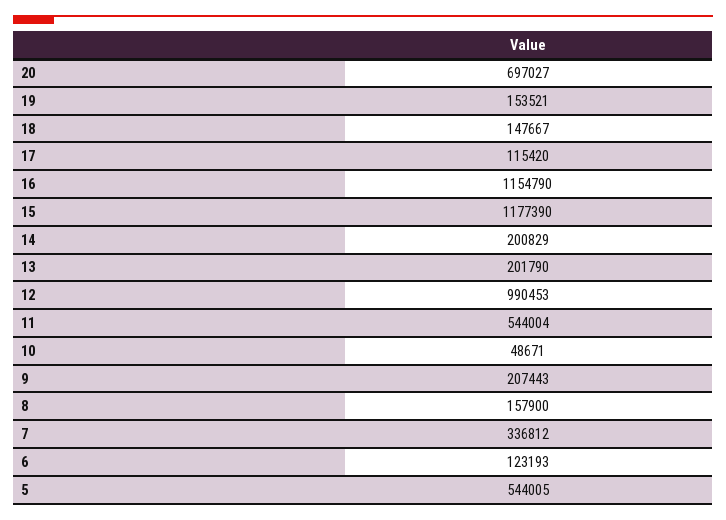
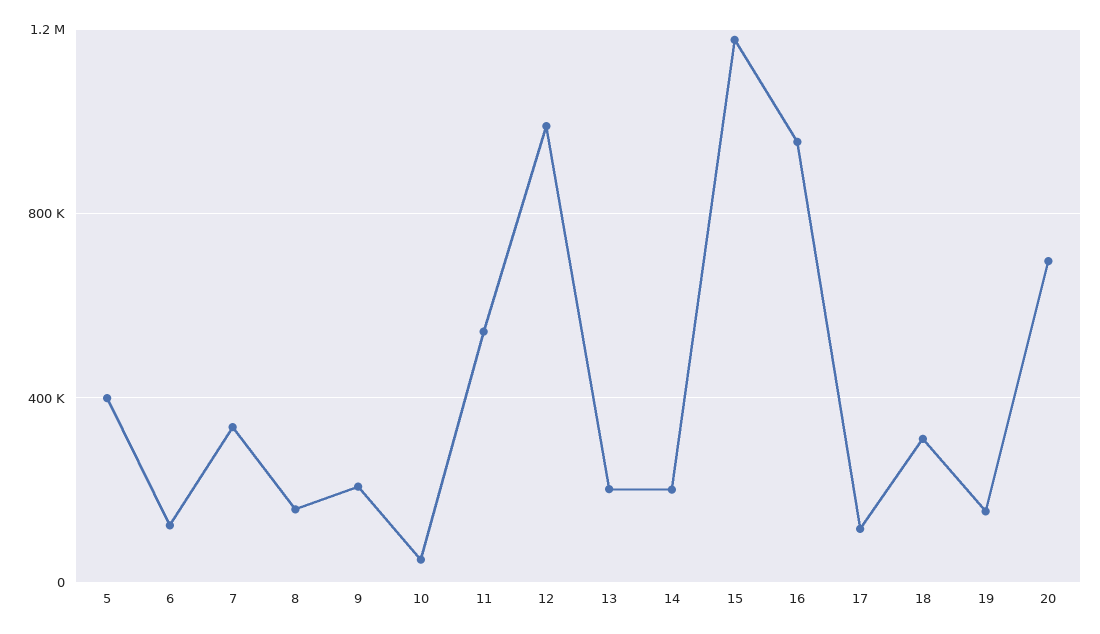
  {
    "20": 697027,
    "19": 153521,
-   "18": 147667,
+   "18": 300000,
    "17": 115420,
-   "16": 1154790,
+   "16": 950000,
    "15": 1177390,
    "14": 200829,
    "13": 201790,
    "12": 990453,
    "11": 544004,
    "10": 48671,
    "9": 207443,
    "8": 157900,
    "7": 336812,
    "6": 123193,
-   "5": 544005
+   "5": 400000
  }

